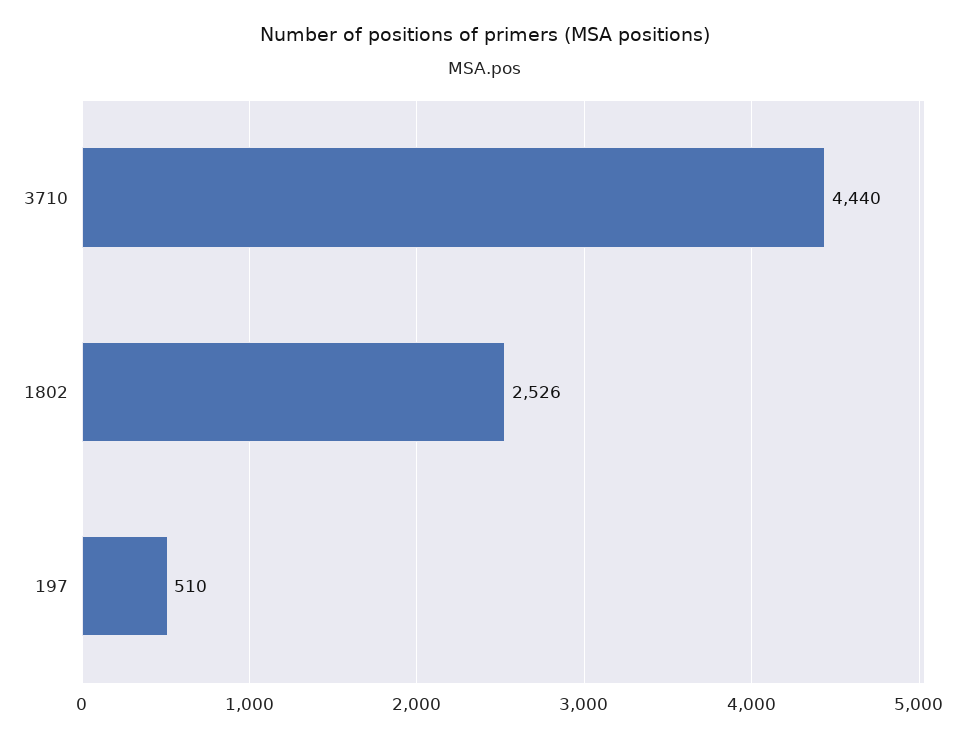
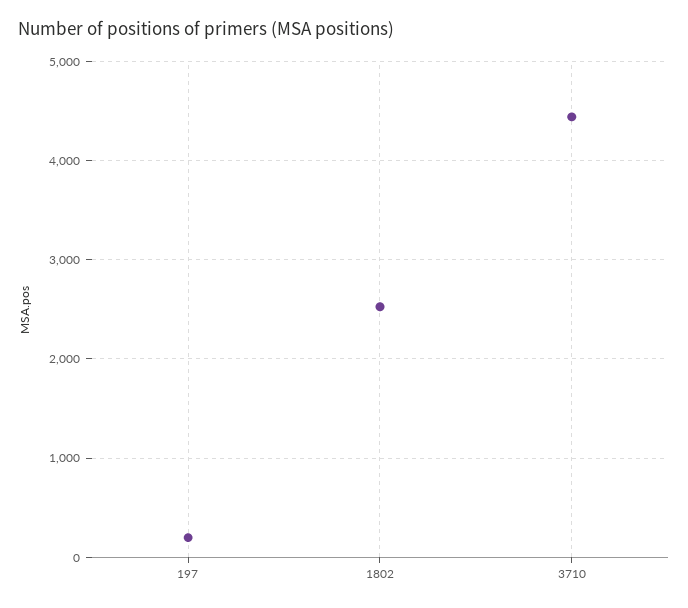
  {
    "3710": 4440,
    "1802": 2526,
-   "197": 510
+   "197": 200
  }

